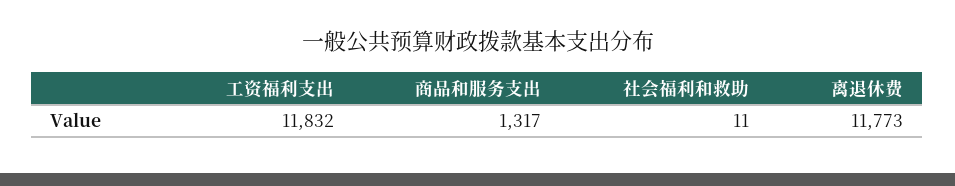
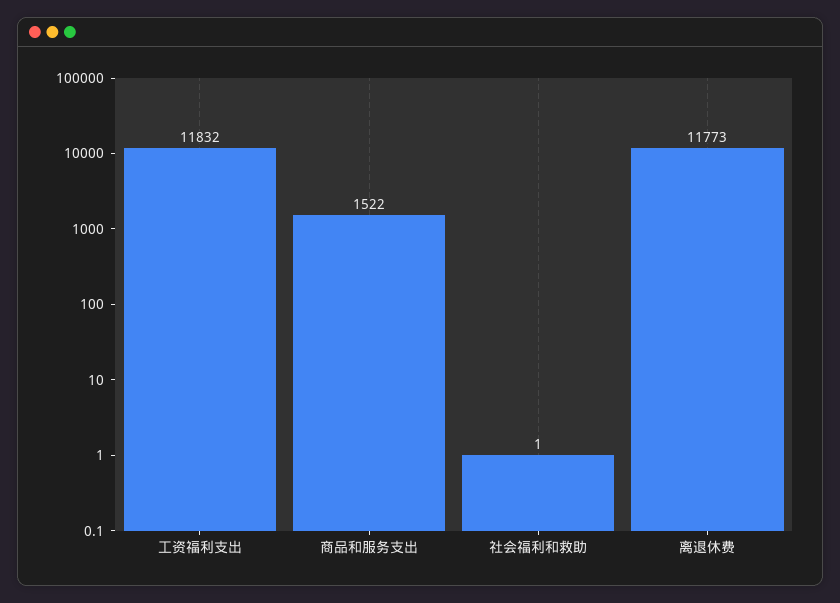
  {
    "工资福利支出": 11832,
-   "商品和服务支出": 1317,
+   "商品和服务支出": 1522,
-   "社会福利和救助": 11,
+   "社会福利和救助": 1,
    "离退休费": 11773
  }

